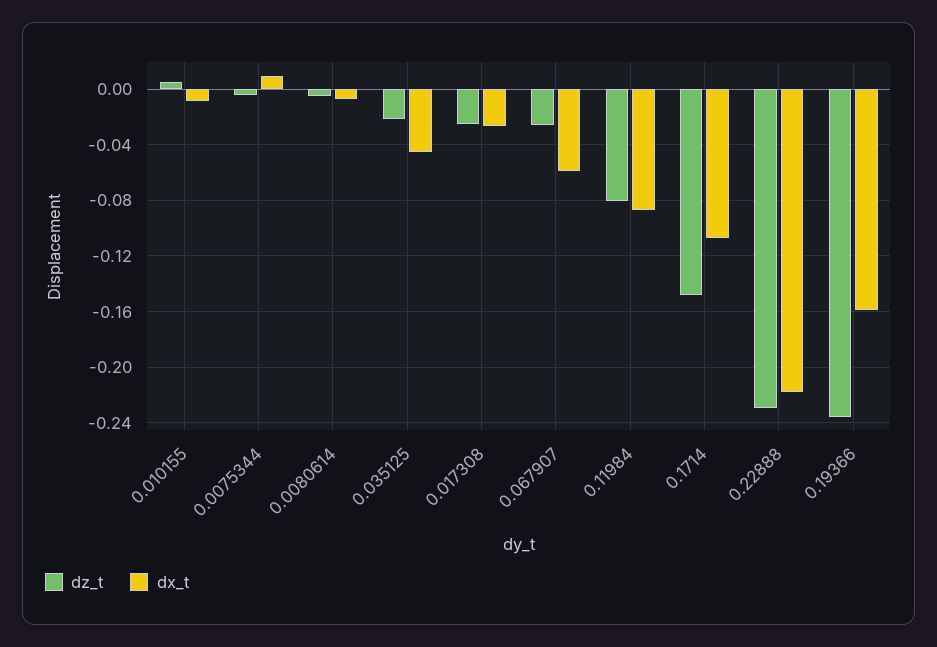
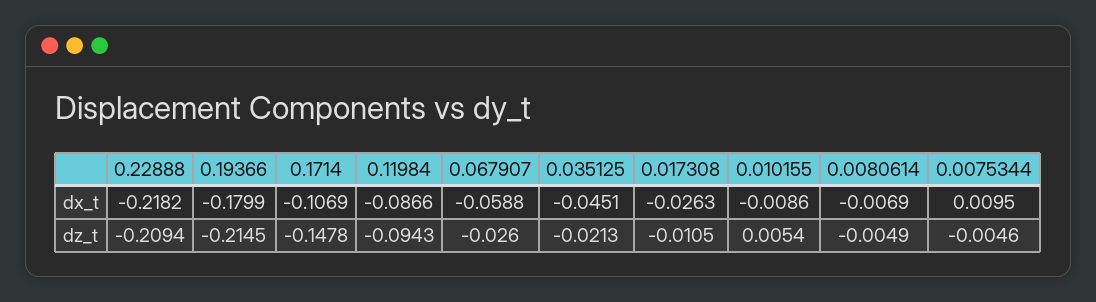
  {
    "dz_t": {
      "0.010155": 0.0054,
      "0.0075344": -0.0046,
      "0.0080614": -0.0049,
      "0.035125": -0.0213,
-     "0.017308": -0.025,
+     "0.017308": -0.0105,
      "0.067907": -0.026,
-     "0.11984": -0.08,
+     "0.11984": -0.0943,
      "0.1714": -0.1478,
-     "0.22888": -0.23,
+     "0.22888": -0.2094,
-     "0.19366": -0.235
+     "0.19366": -0.2145
    },
    "dx_t": {
      "0.010155": -0.0086,
      "0.0075344": 0.0095,
      "0.0080614": -0.0069,
      "0.035125": -0.0451,
      "0.017308": -0.0263,
      "0.067907": -0.0588,
      "0.11984": -0.0866,
      "0.1714": -0.1069,
      "0.22888": -0.2182,
-     "0.19366": -0.16
+     "0.19366": -0.1799
    }
  }

